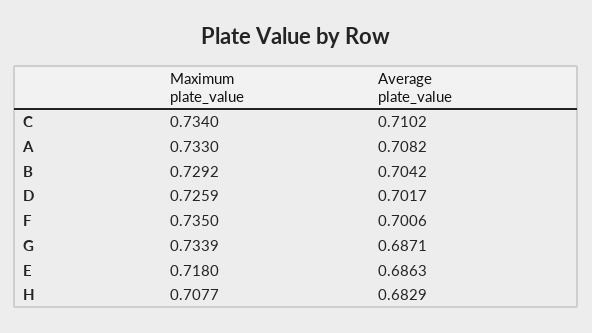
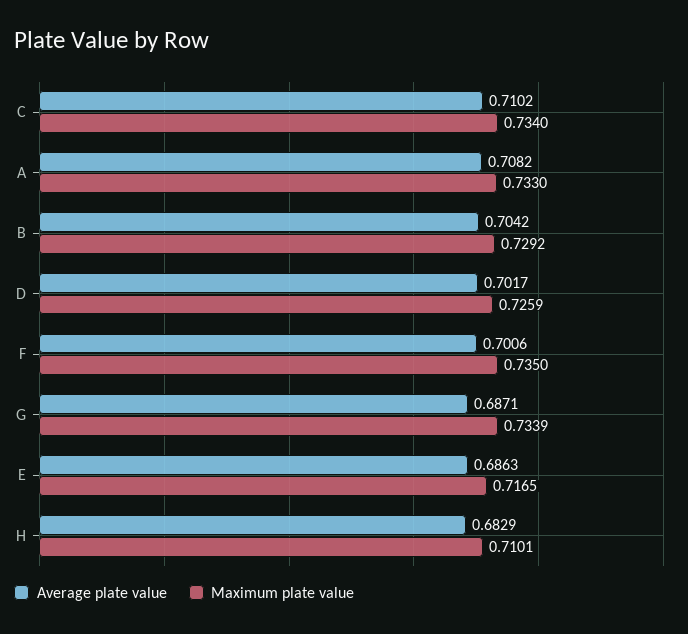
  {
    "Maximum plate_value": {
      "C": 0.734,
      "A": 0.733,
      "B": 0.7292,
      "D": 0.7259,
      "F": 0.735,
      "G": 0.7339,
-     "E": 0.718,
+     "E": 0.7165,
-     "H": 0.7077
+     "H": 0.7101
    },
    "Average plate_value": {
      "C": 0.7102,
      "A": 0.7082,
      "B": 0.7042,
      "D": 0.7017,
      "F": 0.7006,
      "G": 0.6871,
      "E": 0.6863,
      "H": 0.6829
    }
  }

